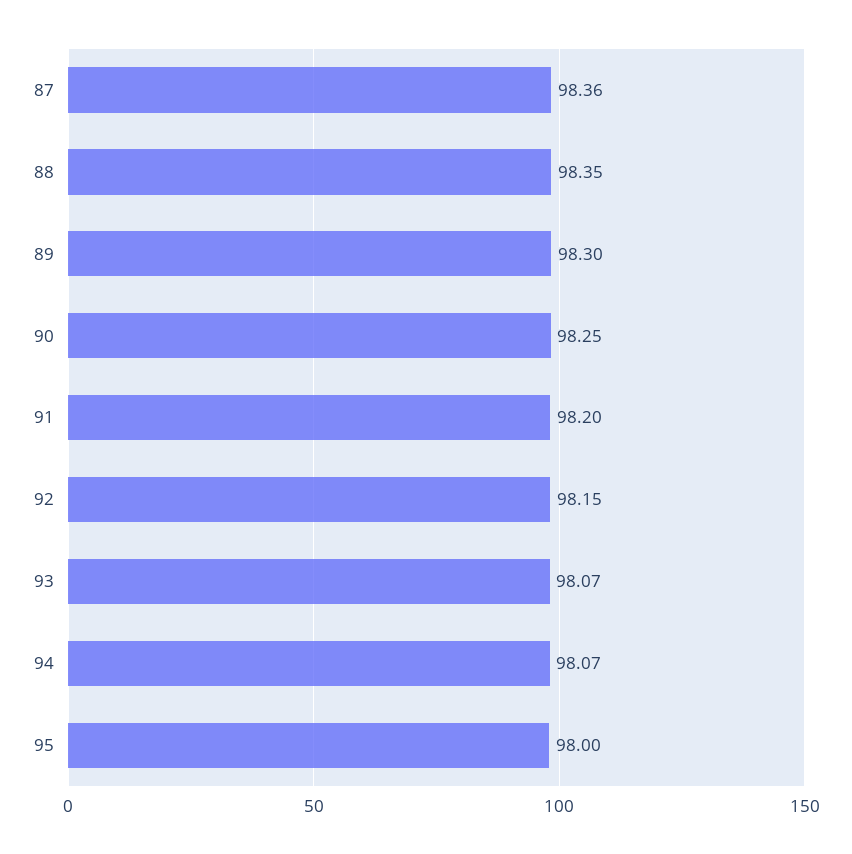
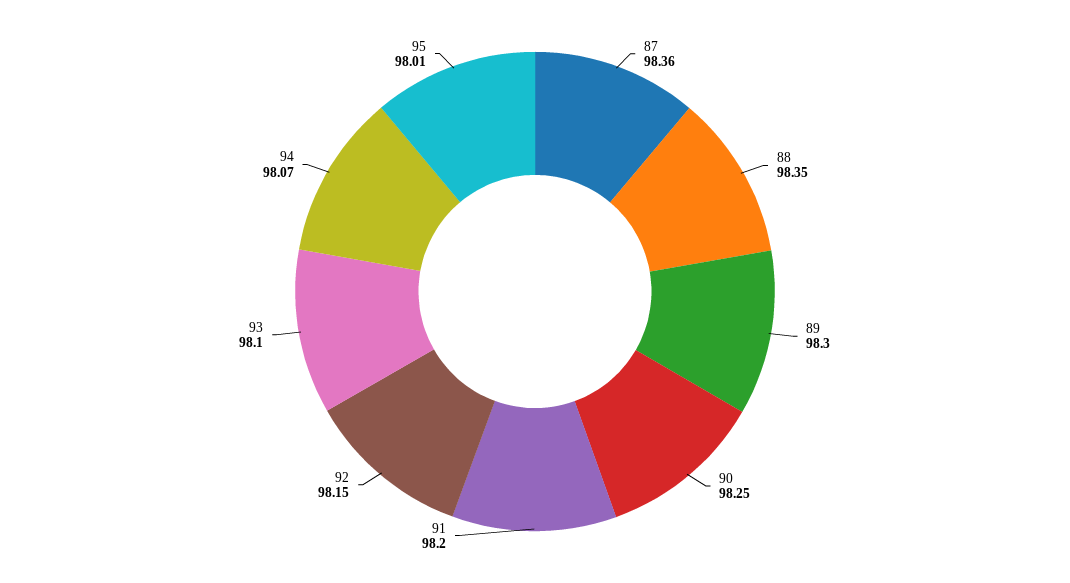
  {
    "87": 98.36,
    "88": 98.35,
    "89": 98.3,
    "90": 98.25,
    "91": 98.2,
    "92": 98.15,
-   "93": 98.07,
+   "93": 98.1,
    "94": 98.07,
-   "95": 98
+   "95": 98.01
  }

